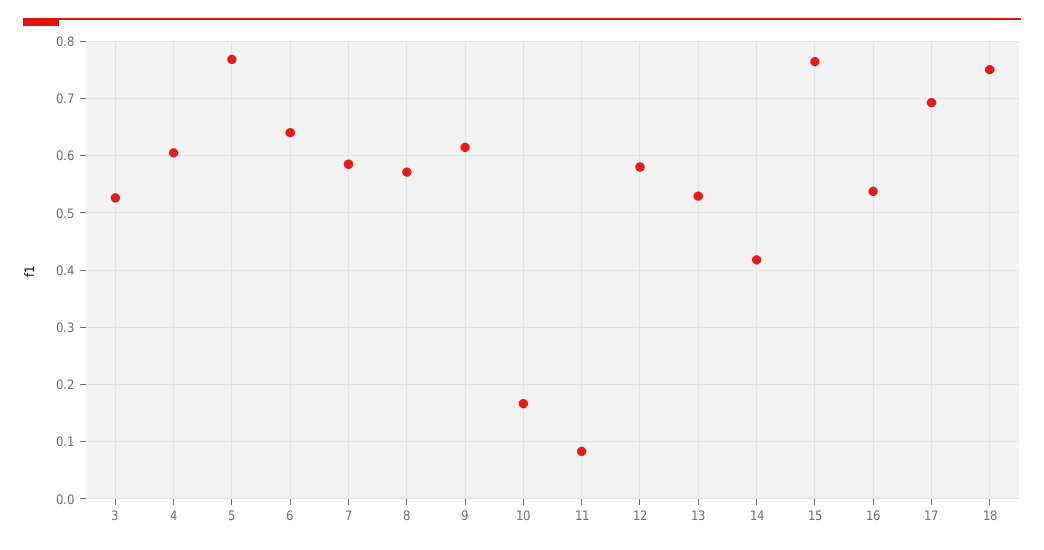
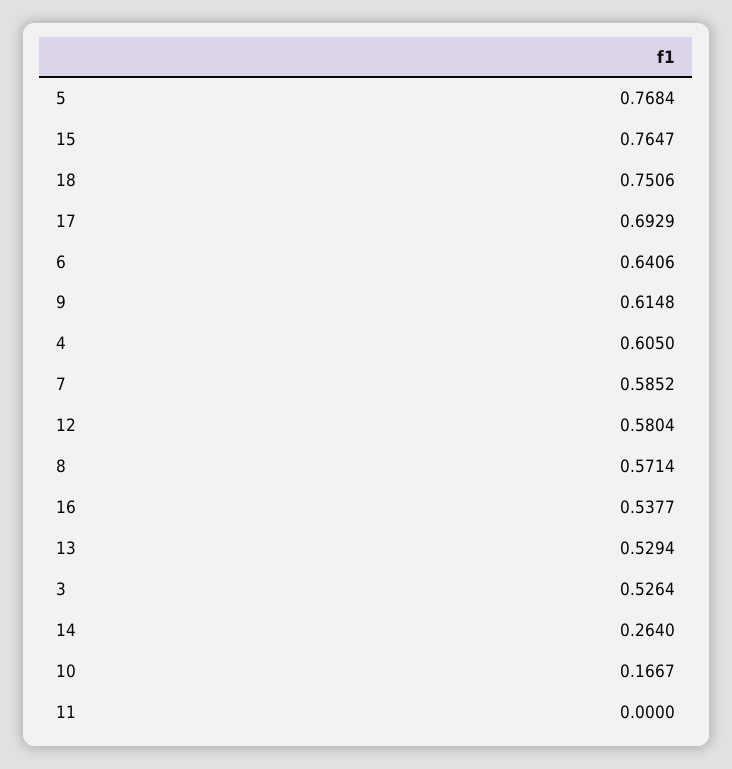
  {
    "3": 0.5264,
    "4": 0.605,
    "5": 0.7684,
    "6": 0.6406,
    "7": 0.5852,
    "8": 0.5714,
    "9": 0.6148,
    "10": 0.1667,
-   "11": 0.08,
+   "11": 0,
    "12": 0.5804,
    "13": 0.5294,
-   "14": 0.42,
+   "14": 0.264,
    "15": 0.7647,
    "16": 0.5377,
    "17": 0.6929,
    "18": 0.7506
  }

